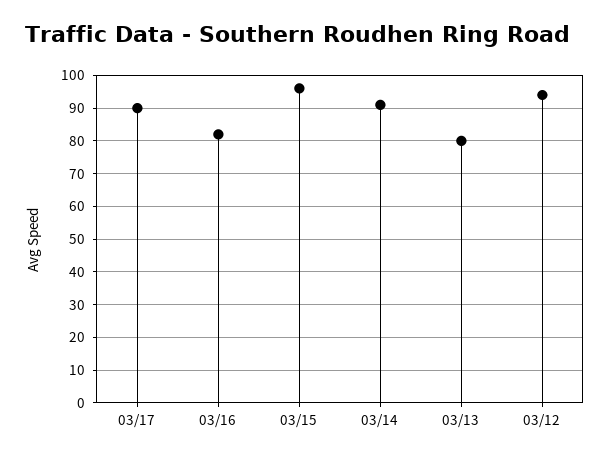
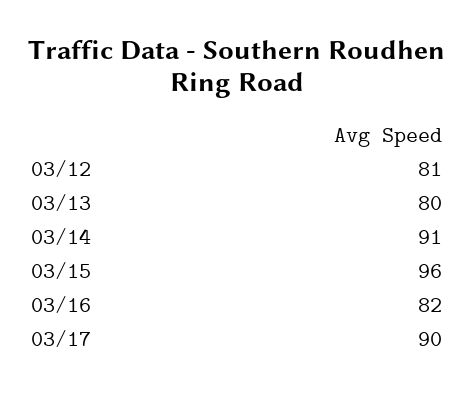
  {
    "03/17": 90,
    "03/16": 82,
    "03/15": 96,
    "03/14": 91,
    "03/13": 80,
-   "03/12": 95
+   "03/12": 81
  }

